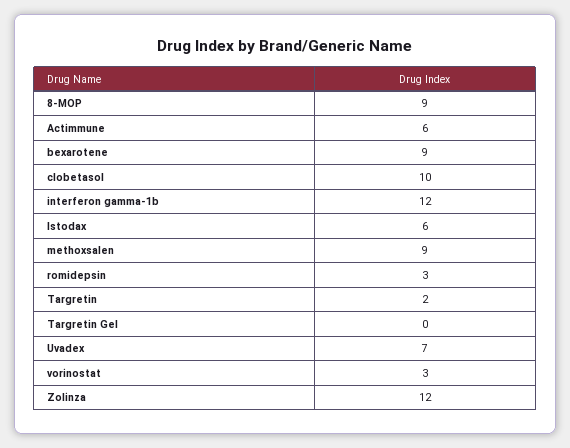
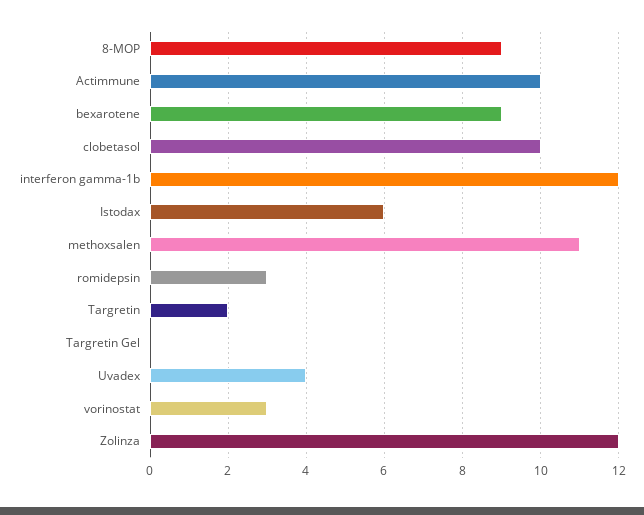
  {
    "8-MOP": 9,
-   "Actimmune": 6,
+   "Actimmune": 10,
    "bexarotene": 9,
    "clobetasol": 10,
    "interferon gamma-1b": 12,
    "Istodax": 6,
-   "methoxsalen": 9,
+   "methoxsalen": 11,
    "romidepsin": 3,
    "Targretin": 2,
    "Targretin Gel": 0,
-   "Uvadex": 7,
+   "Uvadex": 4,
    "vorinostat": 3,
    "Zolinza": 12
  }

